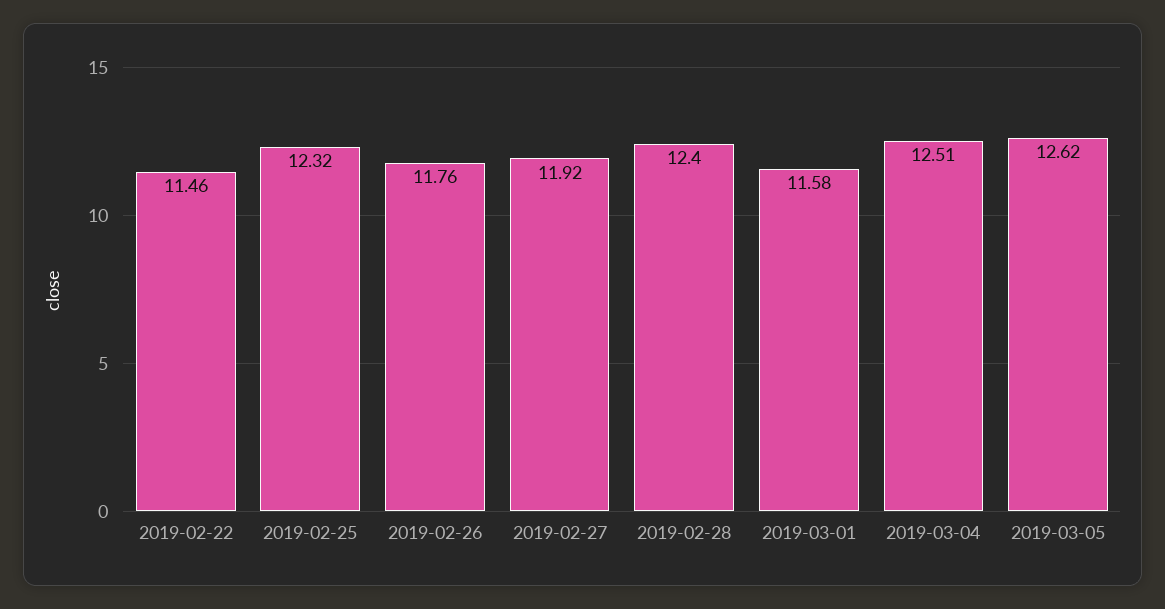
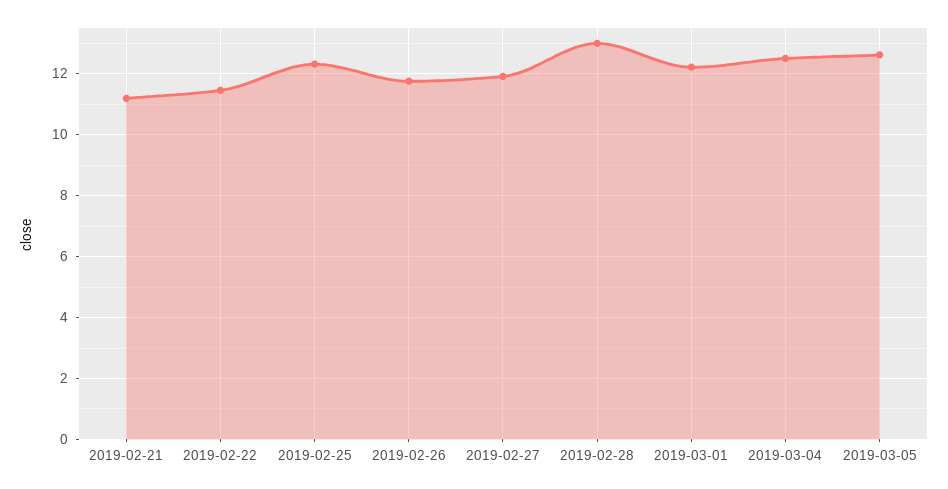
  {
    "2019-02-22": 11.46,
    "2019-02-25": 12.32,
    "2019-02-26": 11.76,
    "2019-02-27": 11.92,
-   "2019-02-28": 12.4,
+   "2019-02-28": 13,
-   "2019-03-01": 11.58,
+   "2019-03-01": 12.2,
    "2019-03-04": 12.51,
-   "2019-03-05": 12.62
+   "2019-03-05": 12.62,
+   "2019-02-21": 11.2
  }

